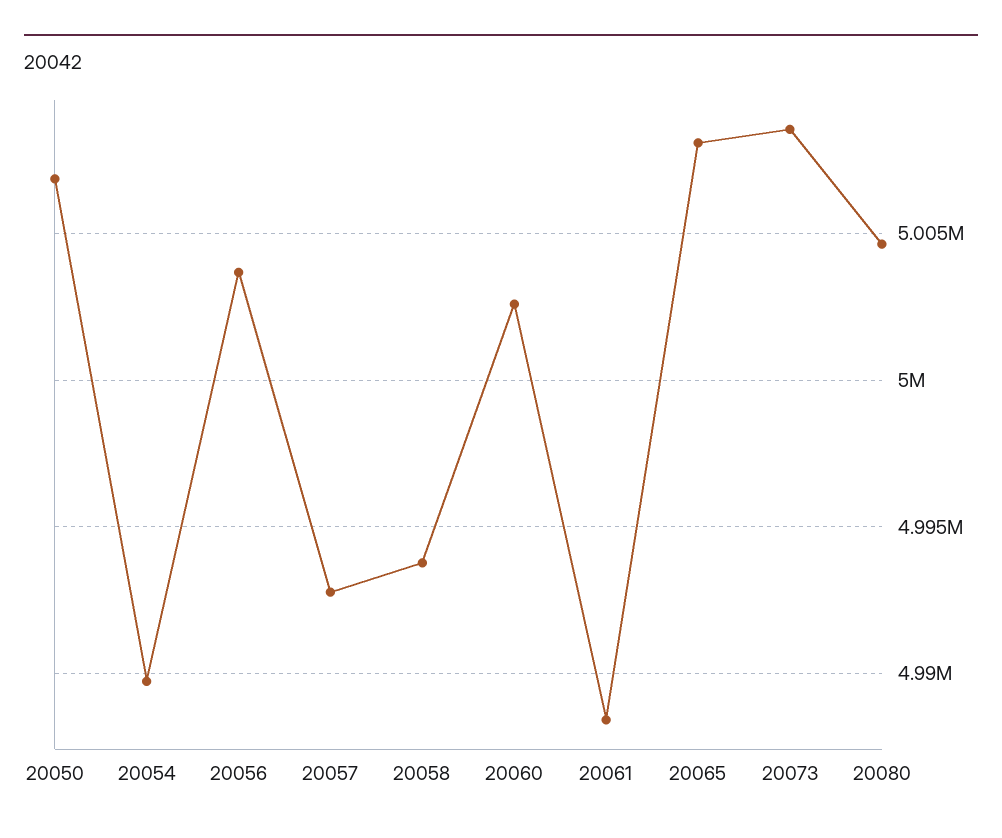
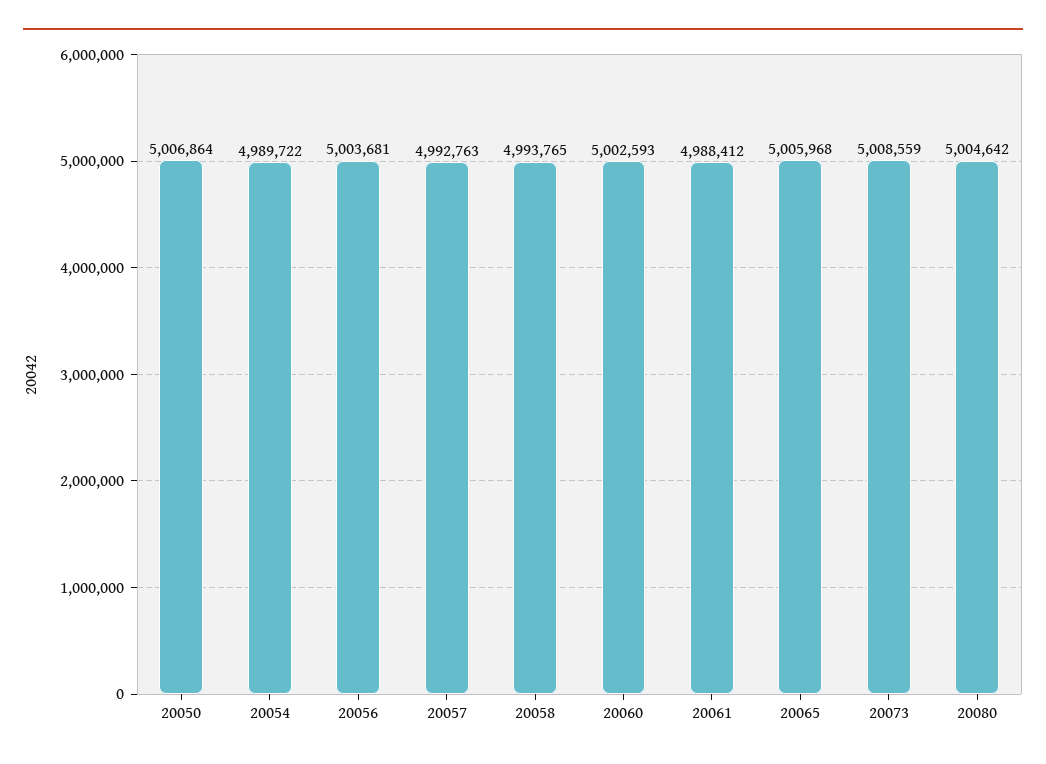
  {
    "20050": 5006864,
    "20054": 4989722,
    "20056": 5003681,
    "20057": 4992763,
    "20058": 4993765,
    "20060": 5002593,
    "20061": 4988412,
-   "20065": 5008000,
+   "20065": 5005968,
    "20073": 5008559,
    "20080": 5004642
  }

